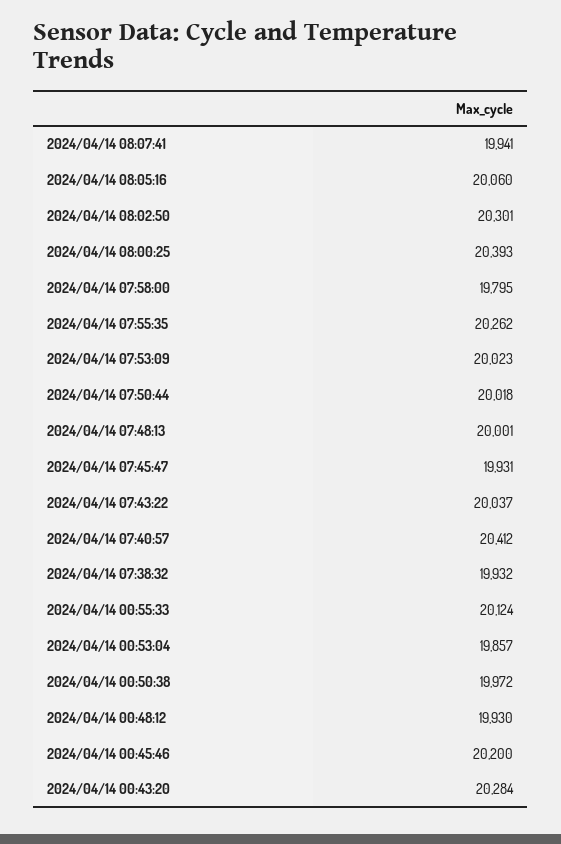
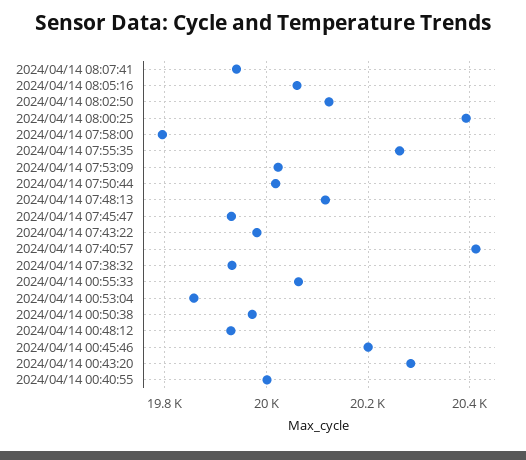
  {
    "2024/04/14 08:07:41": 19941,
    "2024/04/14 08:05:16": 20060,
-   "2024/04/14 08:02:50": 20301,
+   "2024/04/14 08:02:50": 20120,
    "2024/04/14 08:00:25": 20393,
    "2024/04/14 07:58:00": 19795,
    "2024/04/14 07:55:35": 20262,
    "2024/04/14 07:53:09": 20023,
    "2024/04/14 07:50:44": 20018,
-   "2024/04/14 07:48:13": 20001,
+   "2024/04/14 07:48:13": 20120,
    "2024/04/14 07:45:47": 19931,
-   "2024/04/14 07:43:22": 20037,
+   "2024/04/14 07:43:22": 19980,
    "2024/04/14 07:40:57": 20412,
    "2024/04/14 07:38:32": 19932,
-   "2024/04/14 00:55:33": 20124,
+   "2024/04/14 00:55:33": 20060,
    "2024/04/14 00:53:04": 19857,
    "2024/04/14 00:50:38": 19972,
    "2024/04/14 00:48:12": 19930,
    "2024/04/14 00:45:46": 20200,
-   "2024/04/14 00:43:20": 20284
+   "2024/04/14 00:43:20": 20284,
+   "2024/04/14 00:40:55": 20000
  }

